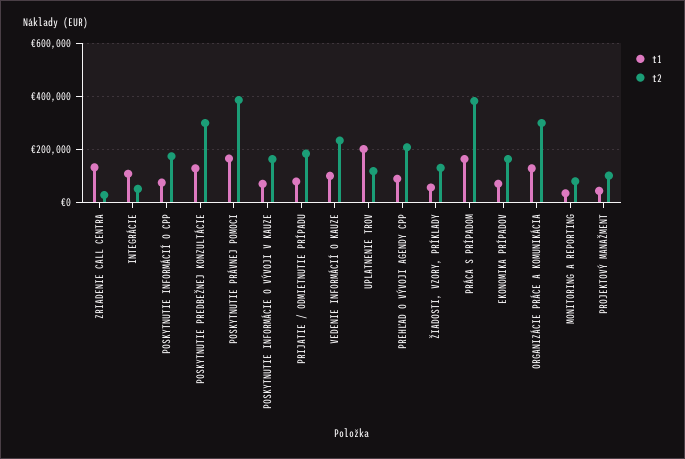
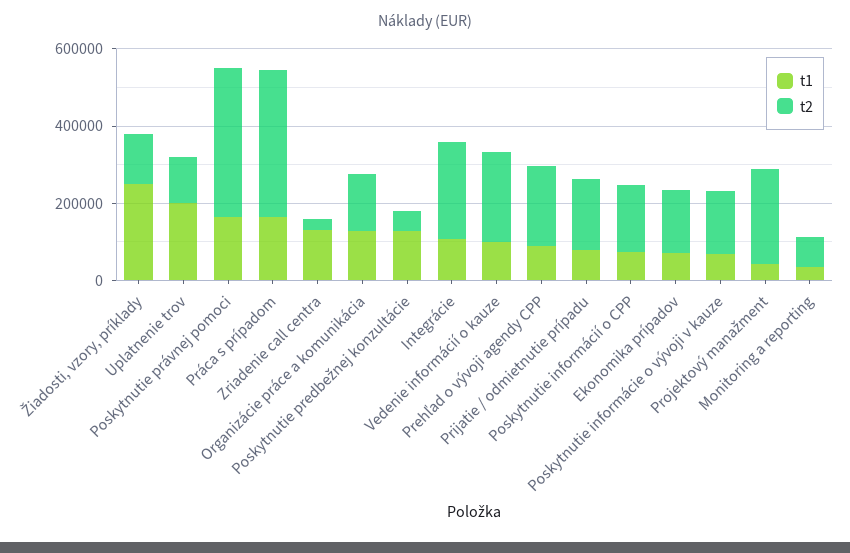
  {
    "t1": {
      "ZRIADENIE CALL CENTRA": 125000,
      "INTEGRÁCIE": 100000,
      "POSKYTNUTIE INFORMÁCIÍ O CPP": 75000,
      "POSKYTNUTIE PREDBEŽNEJ KONZULTÁCIE": 125000,
      "POSKYTNUTIE PRÁVNEJ POMOCI": 175000,
      "POSKYTNUTIE INFORMÁCIE O VÝVOJI V KAUZE": 75000,
      "PRIJATIE / ODMIETNUTIE PRÍPADU": 75000,
      "VEDENIE INFORMÁCIÍ O KAUZE": 100000,
      "UPLATNENIE TROV": 200000,
      "PREHĽAD O VÝVOJI AGENDY CPP": 100000,
-     "ŽIADOSTI, VZORY, PRÍKLADY": 50000,
+     "ŽIADOSTI, VZORY, PRÍKLADY": 250000,
      "PRÁCA S PRÍPADOM": 175000,
      "EKONOMIKA PRÍPADOV": 75000,
      "ORGANIZÁCIE PRÁCE A KOMUNIKÁCIA": 125000,
      "MONITORING A REPORTING": 25000,
      "PROJEKTOVÝ MANAŽMENT": 50000
    },
    "t2": {
      "ZRIADENIE CALL CENTRA": 25000,
-     "INTEGRÁCIE": 50000,
+     "INTEGRÁCIE": 250000,
      "POSKYTNUTIE INFORMÁCIÍ O CPP": 175000,
-     "POSKYTNUTIE PREDBEŽNEJ KONZULTÁCIE": 300000,
+     "POSKYTNUTIE PREDBEŽNEJ KONZULTÁCIE": 50000,
      "POSKYTNUTIE PRÁVNEJ POMOCI": 375000,
      "POSKYTNUTIE INFORMÁCIE O VÝVOJI V KAUZE": 175000,
      "PRIJATIE / ODMIETNUTIE PRÍPADU": 175000,
      "VEDENIE INFORMÁCIÍ O KAUZE": 225000,
      "UPLATNENIE TROV": 125000,
      "PREHĽAD O VÝVOJI AGENDY CPP": 200000,
      "ŽIADOSTI, VZORY, PRÍKLADY": 125000,
      "PRÁCA S PRÍPADOM": 375000,
      "EKONOMIKA PRÍPADOV": 175000,
-     "ORGANIZÁCIE PRÁCE A KOMUNIKÁCIA": 300000,
+     "ORGANIZÁCIE PRÁCE A KOMUNIKÁCIA": 150000,
      "MONITORING A REPORTING": 75000,
-     "PROJEKTOVÝ MANAŽMENT": 100000
+     "PROJEKTOVÝ MANAŽMENT": 250000
    }
  }

